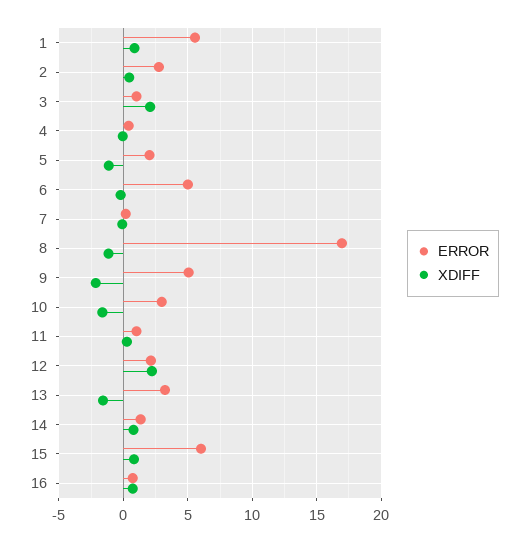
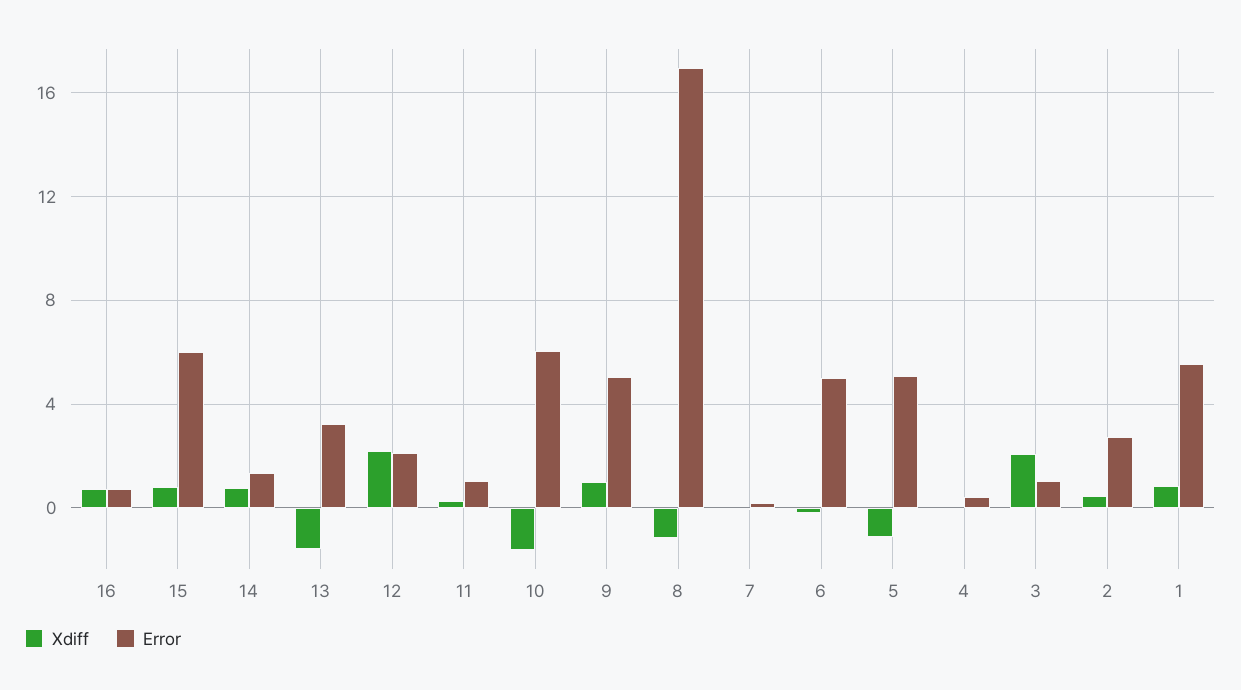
  {
    "ERROR": {
      "1": 5.5,
      "2": 3,
      "3": 1,
      "4": 0.5,
-     "5": 2,
+     "5": 5,
      "6": 5,
      "7": 0,
      "8": 17,
      "9": 5,
-     "10": 3,
+     "10": 6,
      "11": 1,
      "12": 2,
      "13": 3,
      "14": 1.5,
      "15": 6,
      "16": 0.5
    },
    "XDIFF": {
      "1": 1,
      "2": 0.5,
      "3": 2,
      "4": 0,
      "5": -1,
      "6": 0,
      "7": 0,
      "8": -1,
-     "9": -2,
+     "9": 1,
      "10": -1.5,
      "11": 0.5,
      "12": 2,
      "13": -1.5,
      "14": 1,
      "15": 1,
      "16": 0.5
    }
  }

